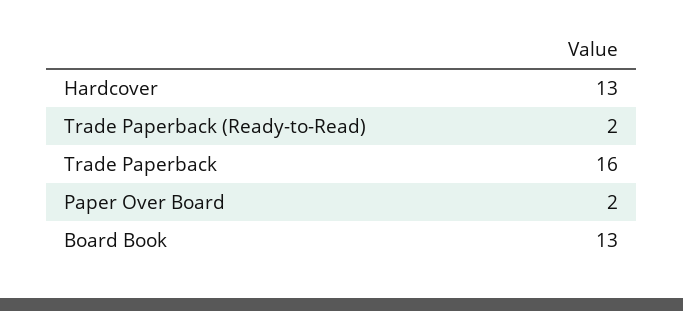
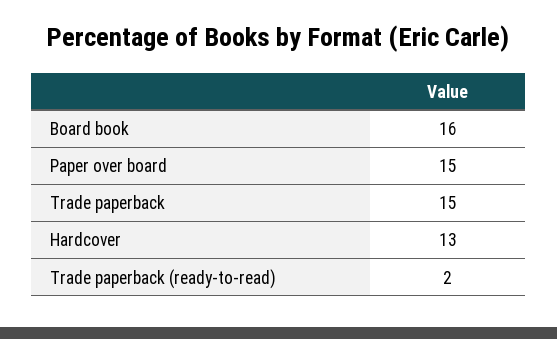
  {
    "Hardcover": 13,
    "Trade Paperback (Ready-to-Read)": 2,
-   "Trade Paperback": 16,
+   "Trade Paperback": 15,
-   "Paper Over Board": 2,
+   "Paper Over Board": 15,
-   "Board Book": 13
+   "Board Book": 16
  }

